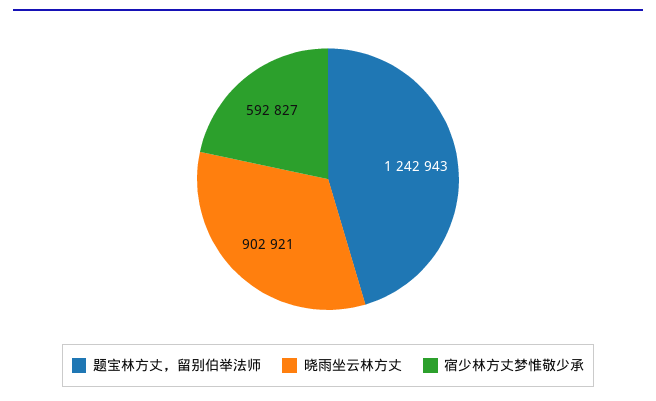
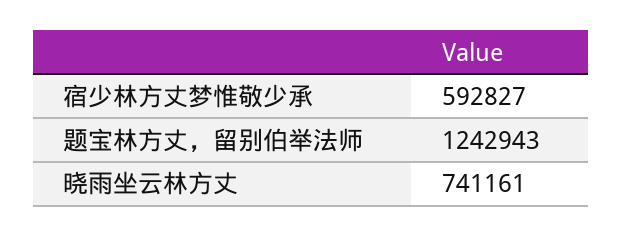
  {
    "题宝林方丈，留别伯举法师": 1242943,
-   "晓雨坐云林方丈": 902921,
+   "晓雨坐云林方丈": 741161,
    "宿少林方丈梦惟敬少承": 592827
  }

